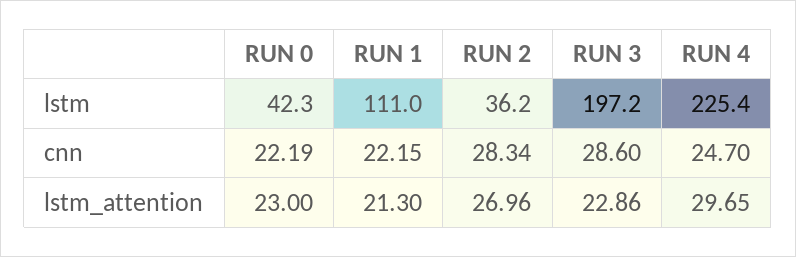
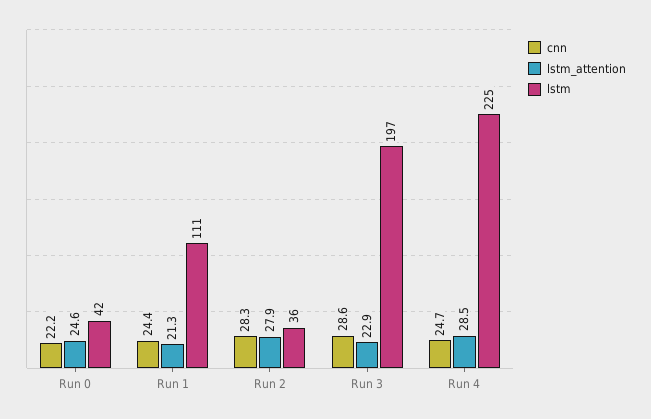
  {
    "lstm": {
      "RUN 0": 42.3,
      "RUN 1": 111,
      "RUN 2": 36.2,
      "RUN 3": 197.2,
      "RUN 4": 225.4
    },
    "cnn": {
      "RUN 0": 22.19,
-     "RUN 1": 22.15,
+     "RUN 1": 24.4,
      "RUN 2": 28.34,
      "RUN 3": 28.6,
      "RUN 4": 24.7
    },
    "lstm_attention": {
-     "RUN 0": 23,
+     "RUN 0": 24.6,
      "RUN 1": 21.3,
-     "RUN 2": 26.96,
+     "RUN 2": 27.9,
      "RUN 3": 22.86,
-     "RUN 4": 29.65
+     "RUN 4": 28.5
    }
  }

